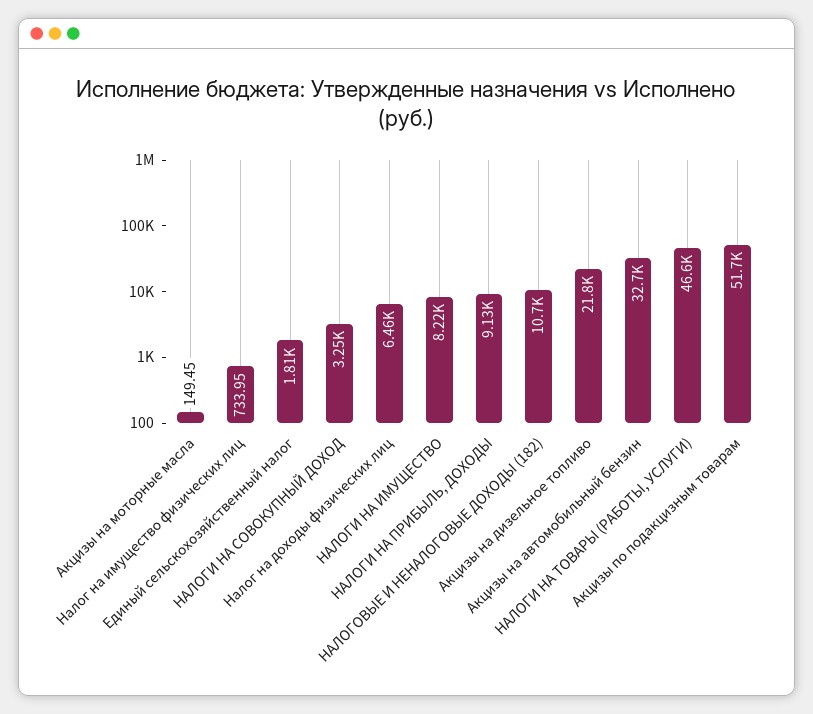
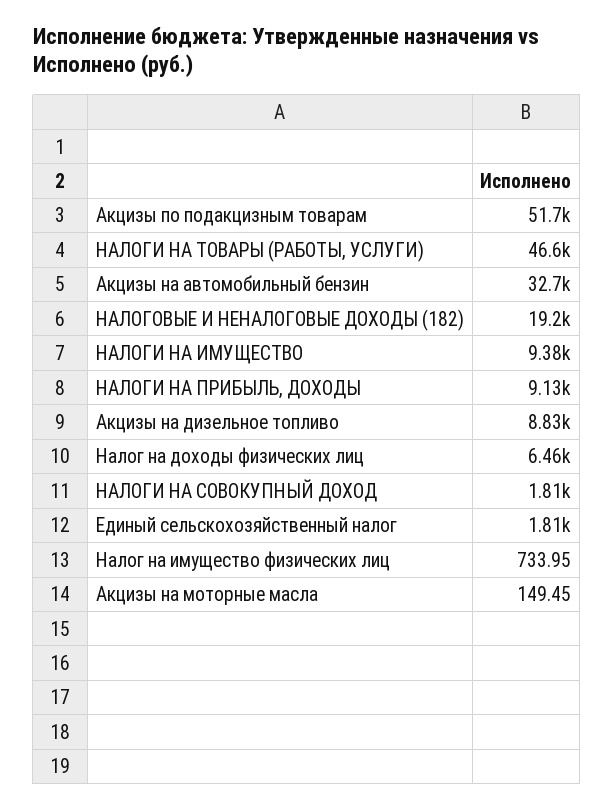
  {
    "Акцизы на моторные масла": 149.45,
    "Налог на имущество физических лиц": 733.95,
    "Единый сельскохозяйственный налог": 1810,
-   "НАЛОГИ НА СОВОКУПНЫЙ ДОХОД": 3250,
+   "НАЛОГИ НА СОВОКУПНЫЙ ДОХОД": 1810,
    "Налог на доходы физических лиц": 6460,
-   "НАЛОГИ НА ИМУЩЕСТВО": 8220,
+   "НАЛОГИ НА ИМУЩЕСТВО": 9380,
    "НАЛОГИ НА ПРИБЫЛЬ, ДОХОДЫ": 9130,
-   "НАЛОГОВЫЕ И НЕНАЛОГОВЫЕ ДОХОДЫ (182)": 10700,
+   "НАЛОГОВЫЕ И НЕНАЛОГОВЫЕ ДОХОДЫ (182)": 19200,
-   "Акцизы на дизельное топливо": 21800,
+   "Акцизы на дизельное топливо": 8830,
    "Акцизы на автомобильный бензин": 32700,
    "НАЛОГИ НА ТОВАРЫ (РАБОТЫ, УСЛУГИ)": 46600,
    "Акцизы по подакцизным товарам": 51700
  }

